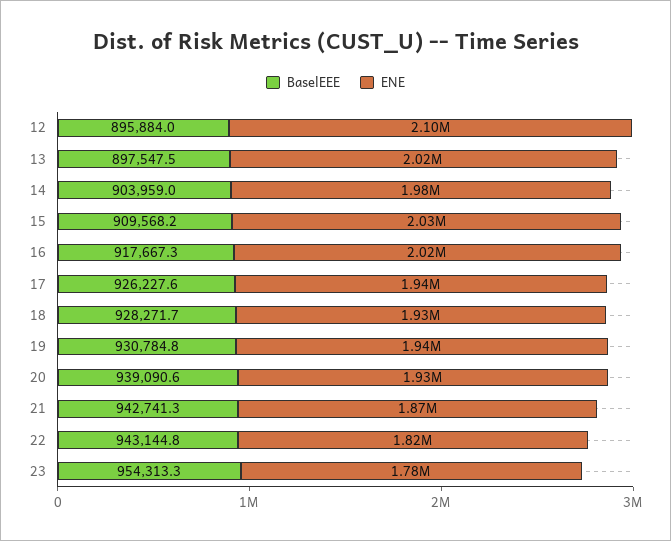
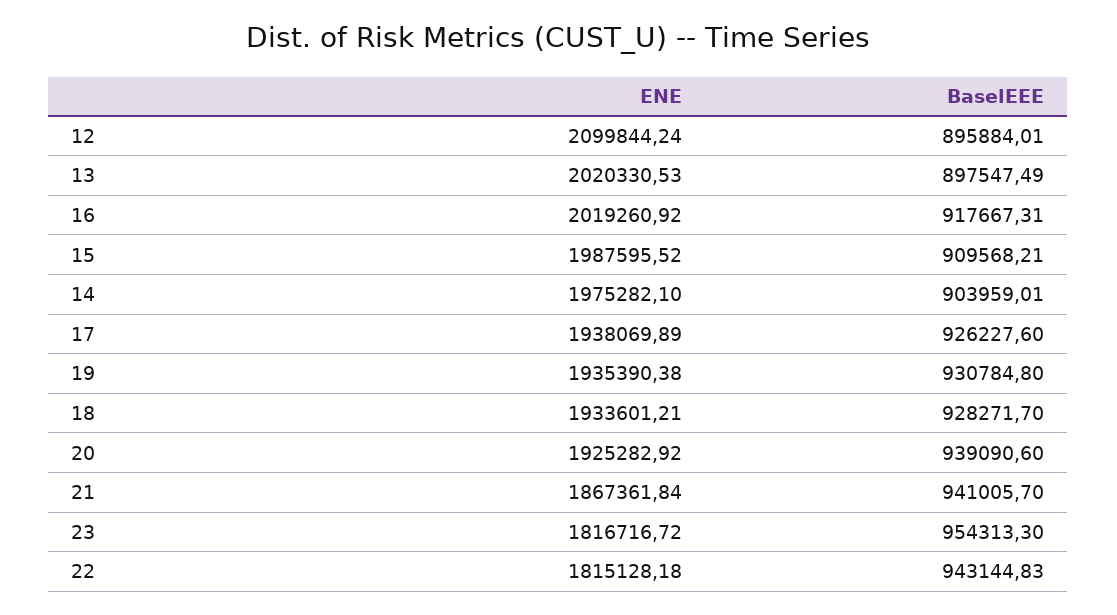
  {
    "BaselEEE": {
      "12": 895884.01,
      "13": 897547.49,
      "14": 903959.01,
      "15": 909568.21,
      "16": 917667.31,
      "17": 926227.6,
      "18": 928271.7,
      "19": 930784.8,
      "20": 939090.6,
-     "21": 942741.3,
+     "21": 941005.7,
      "22": 943144.83,
      "23": 954313.3
    },
    "ENE": {
      "12": 2099844.24,
      "13": 2020330.53,
      "14": 1975282.1,
-     "15": 2030000,
+     "15": 1987595.52,
      "16": 2019260.92,
      "17": 1938069.89,
      "18": 1933601.21,
      "19": 1935390.38,
      "20": 1925282.92,
      "21": 1867361.84,
      "22": 1815128.18,
-     "23": 1780000
+     "23": 1816716.72
    }
  }

